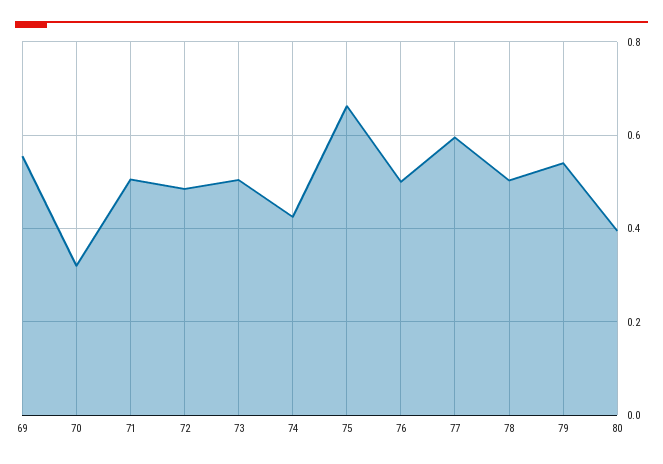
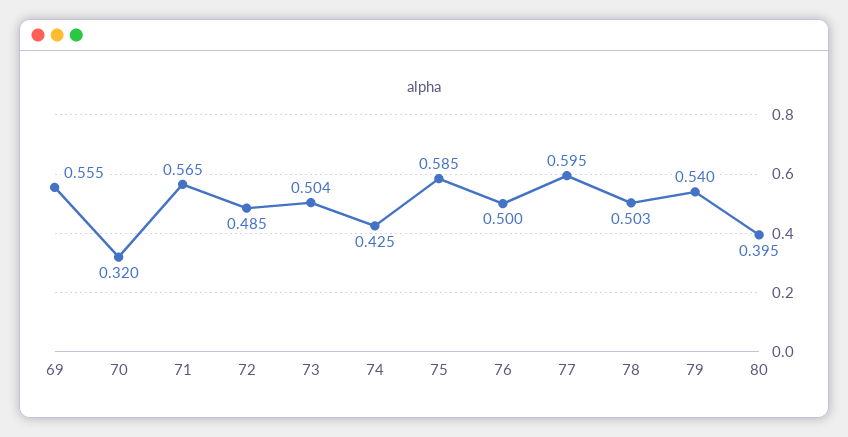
  {
    "69": 0.555,
    "70": 0.32,
-   "71": 0.5,
+   "71": 0.565,
    "72": 0.485,
    "73": 0.504,
    "74": 0.425,
-   "75": 0.66,
+   "75": 0.585,
    "76": 0.5,
    "77": 0.595,
    "78": 0.503,
    "79": 0.54,
    "80": 0.395
  }

